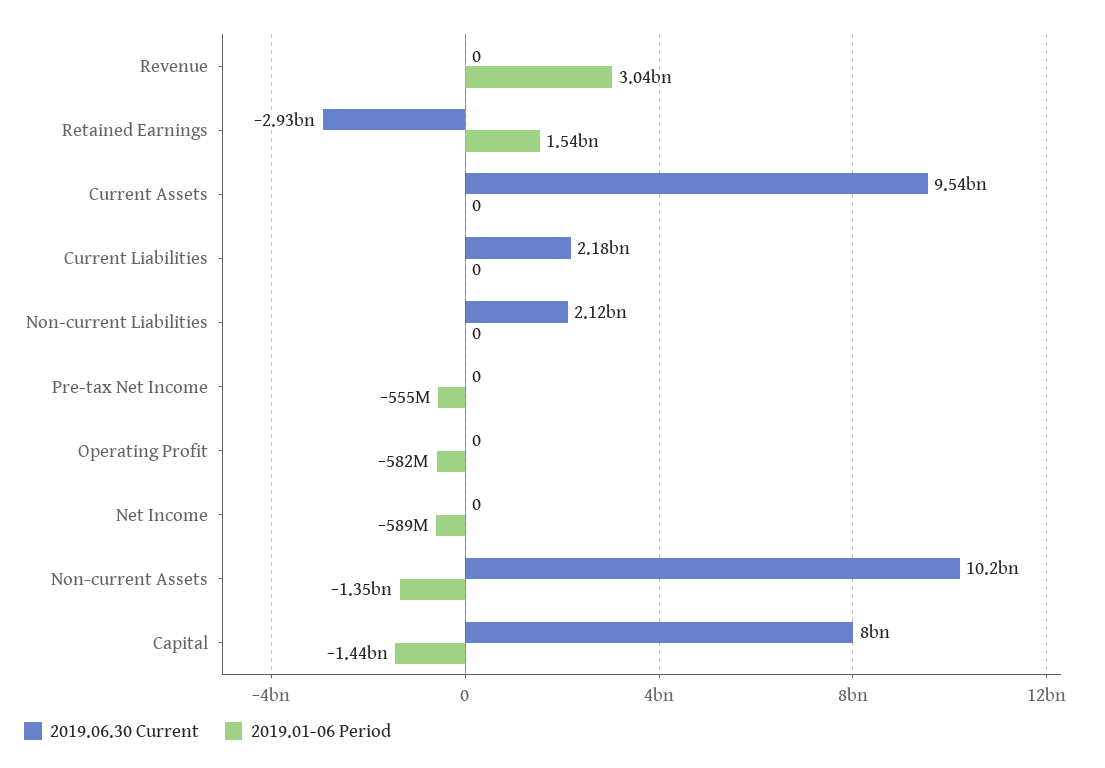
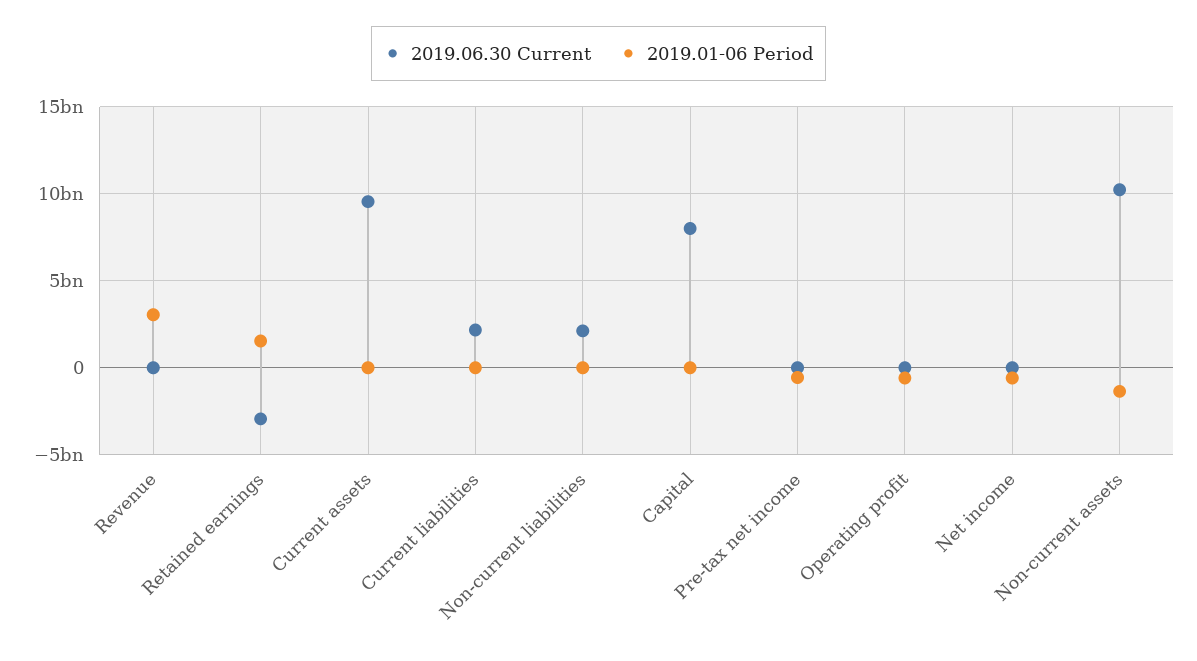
  {
    "2019.06.30 Current": {
      "Revenue": 0,
      "Retained Earnings": -2930000000,
      "Current Assets": 9540000000,
      "Current Liabilities": 2180000000,
      "Non-current Liabilities": 2120000000,
      "Pre-tax Net Income": 0,
      "Operating Profit": 0,
      "Net Income": 0,
      "Non-current Assets": 10200000000,
      "Capital": 8000000000
    },
    "2019.01-06 Period": {
      "Revenue": 3040000000,
      "Retained Earnings": 1540000000,
      "Current Assets": 0,
      "Current Liabilities": 0,
      "Non-current Liabilities": 0,
      "Pre-tax Net Income": -555000000,
      "Operating Profit": -582000000,
      "Net Income": -589000000,
      "Non-current Assets": -1350000000,
-     "Capital": -1440000000
+     "Capital": 0
    }
  }

